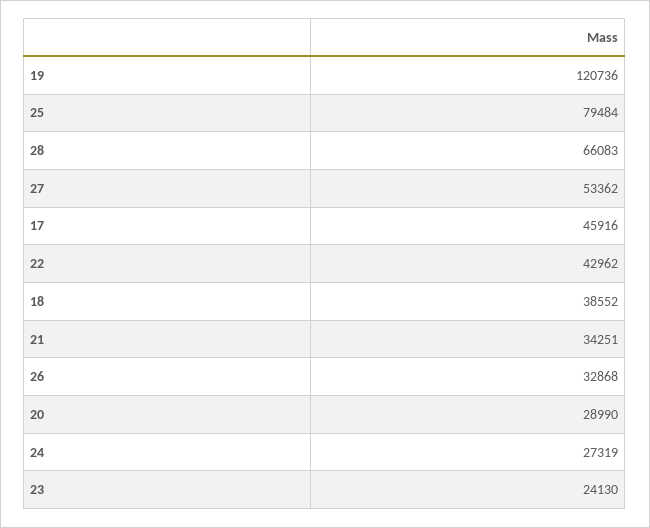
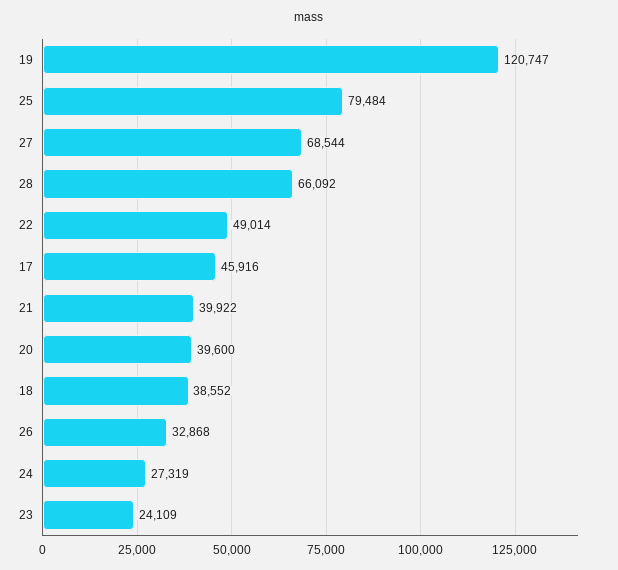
  {
-   "19": 120736,
+   "19": 120747,
    "25": 79484,
-   "28": 66083,
+   "28": 66092,
-   "27": 53362,
+   "27": 68544,
    "17": 45916,
-   "22": 42962,
+   "22": 49014,
    "18": 38552,
-   "21": 34251,
+   "21": 39922,
    "26": 32868,
-   "20": 28990,
+   "20": 39600,
    "24": 27319,
-   "23": 24130
+   "23": 24109
  }

